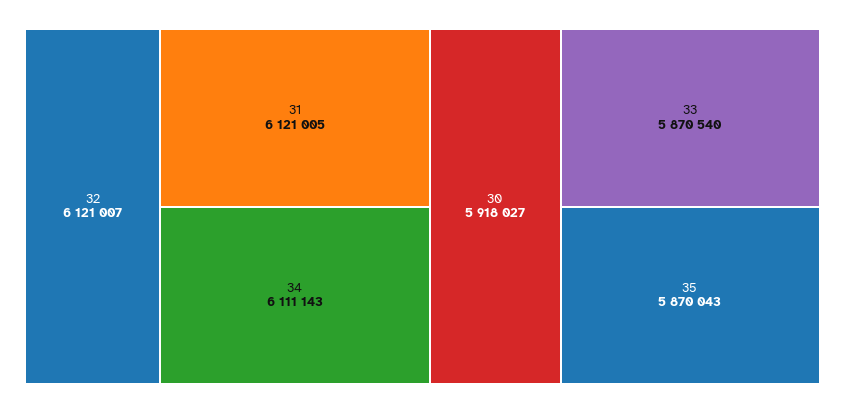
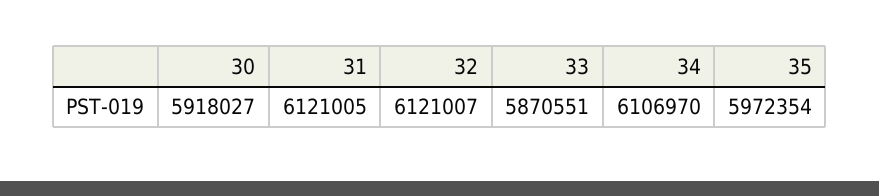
  {
    "32": 6121007,
    "31": 6121005,
-   "34": 6111143,
+   "34": 6106970,
    "30": 5918027,
-   "33": 5870540,
+   "33": 5870551,
-   "35": 5870043
+   "35": 5972354
  }

